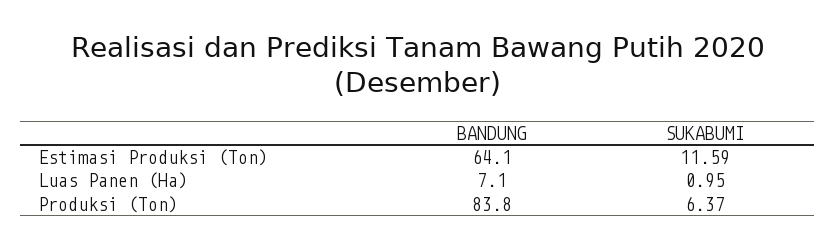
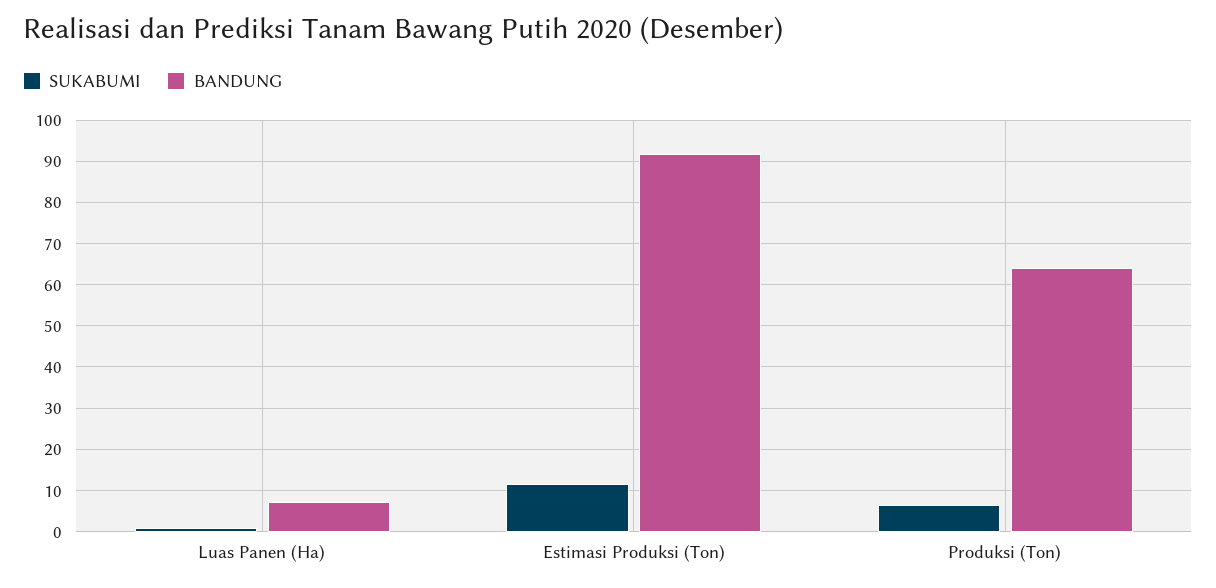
  {
    "BANDUNG": {
-     "Estimasi Produksi (Ton)": 64.1,
+     "Estimasi Produksi (Ton)": 92,
      "Luas Panen (Ha)": 7.1,
-     "Produksi (Ton)": 83.8
+     "Produksi (Ton)": 64
    },
    "SUKABUMI": {
      "Estimasi Produksi (Ton)": 11.59,
      "Luas Panen (Ha)": 0.95,
      "Produksi (Ton)": 6.37
    }
  }

